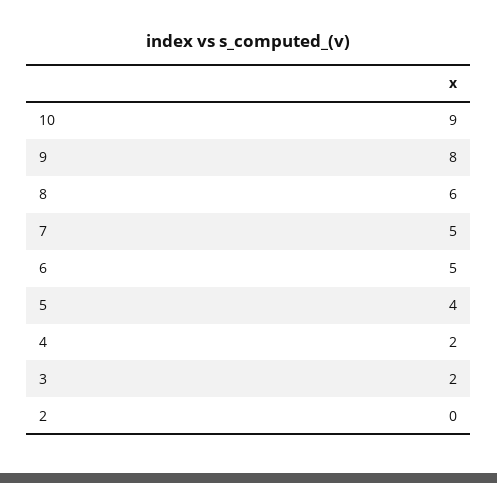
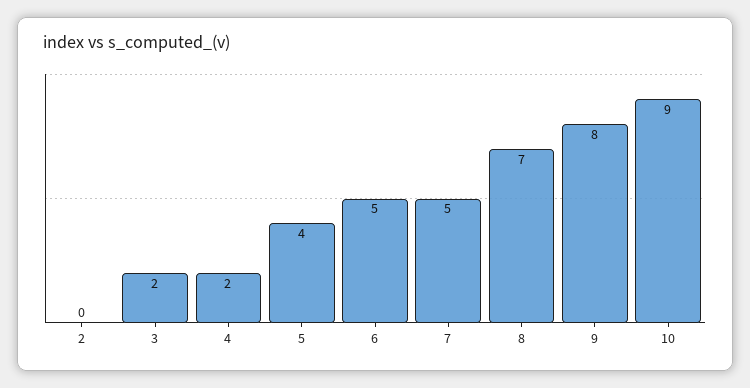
  {
    "10": 9,
    "9": 8,
-   "8": 6,
+   "8": 7,
    "7": 5,
    "6": 5,
    "5": 4,
    "4": 2,
    "3": 2,
    "2": 0
  }

